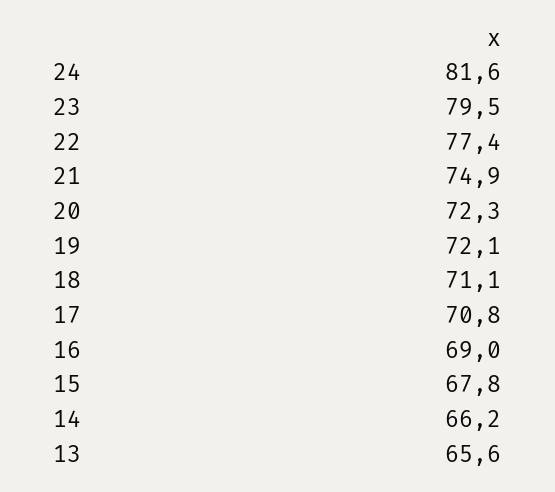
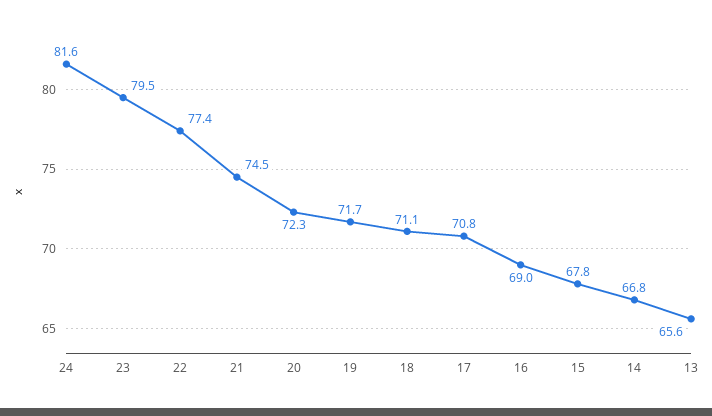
  {
    "24": 81.6,
    "23": 79.5,
    "22": 77.4,
-   "21": 74.9,
+   "21": 74.5,
    "20": 72.3,
-   "19": 72.1,
+   "19": 71.7,
    "18": 71.1,
    "17": 70.8,
    "16": 69,
    "15": 67.8,
-   "14": 66.2,
+   "14": 66.8,
    "13": 65.6
  }

